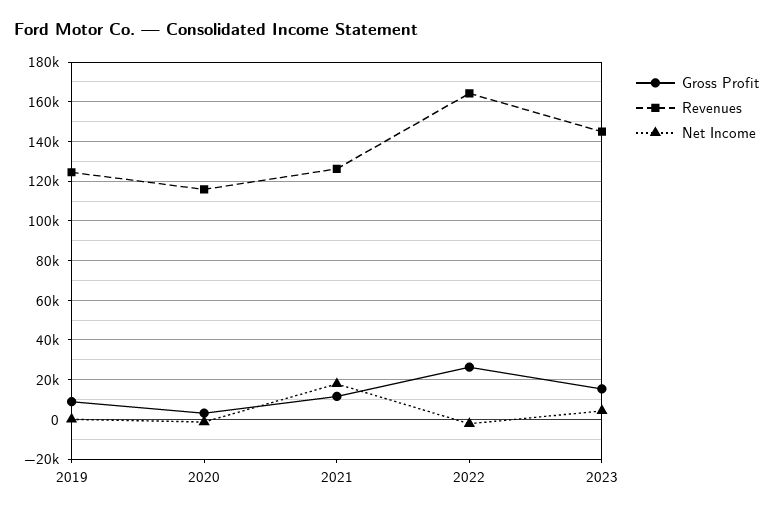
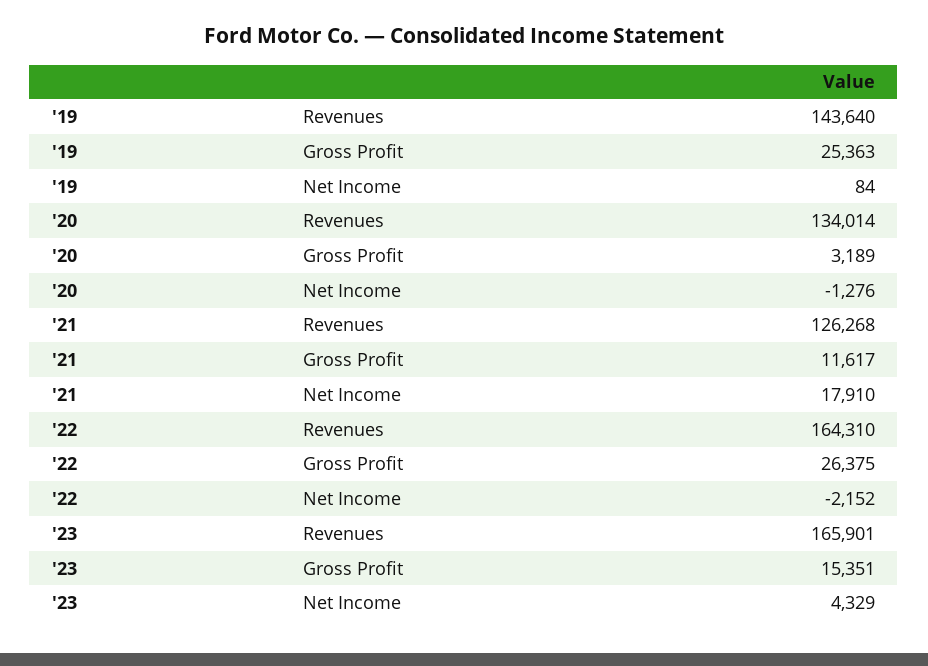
  {
    "Gross Profit": {
-     "2019": 10000,
+     "2019": 25363,
      "2020": 3189,
      "2021": 11617,
      "2022": 26375,
      "2023": 15351
    },
    "Revenues": {
-     "2019": 125000,
+     "2019": 143640,
-     "2020": 115000,
+     "2020": 134014,
      "2021": 126268,
      "2022": 164310,
-     "2023": 145000
+     "2023": 165901
    },
    "Net Income": {
      "2019": 84,
      "2020": -1276,
      "2021": 17910,
      "2022": -2152,
      "2023": 4329
    }
  }

